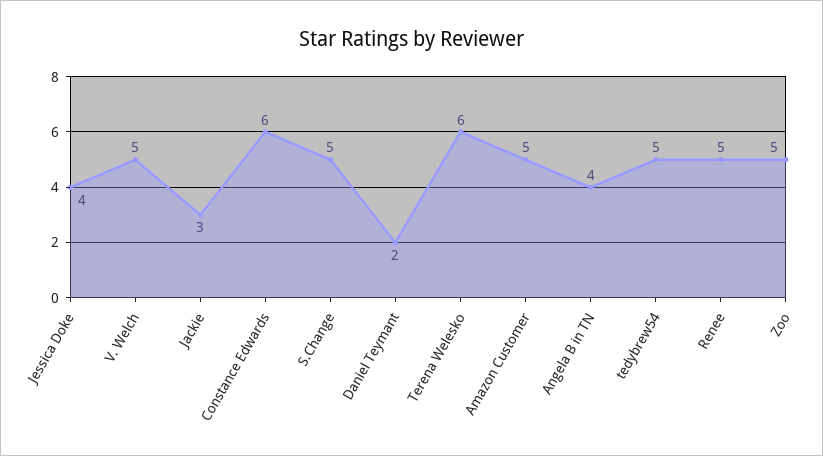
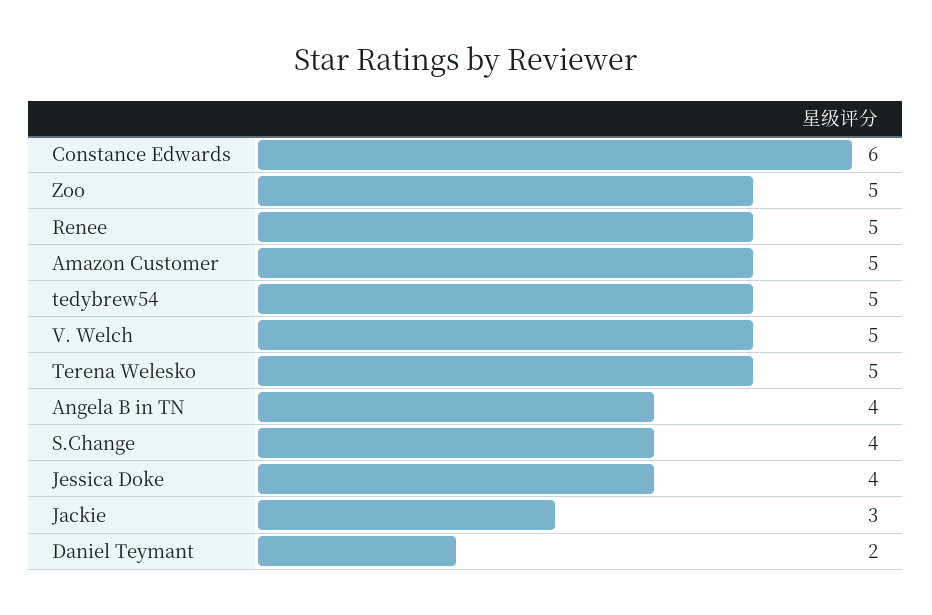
  {
    "Jessica Doke": 4,
    "V. Welch": 5,
    "Jackie": 3,
    "Constance Edwards": 6,
-   "S.Change": 5,
+   "S.Change": 4,
    "Daniel Teymant": 2,
-   "Terena Welesko": 6,
+   "Terena Welesko": 5,
    "Amazon Customer": 5,
    "Angela B in TN": 4,
    "tedybrew54": 5,
    "Renee": 5,
    "Zoo": 5
  }

